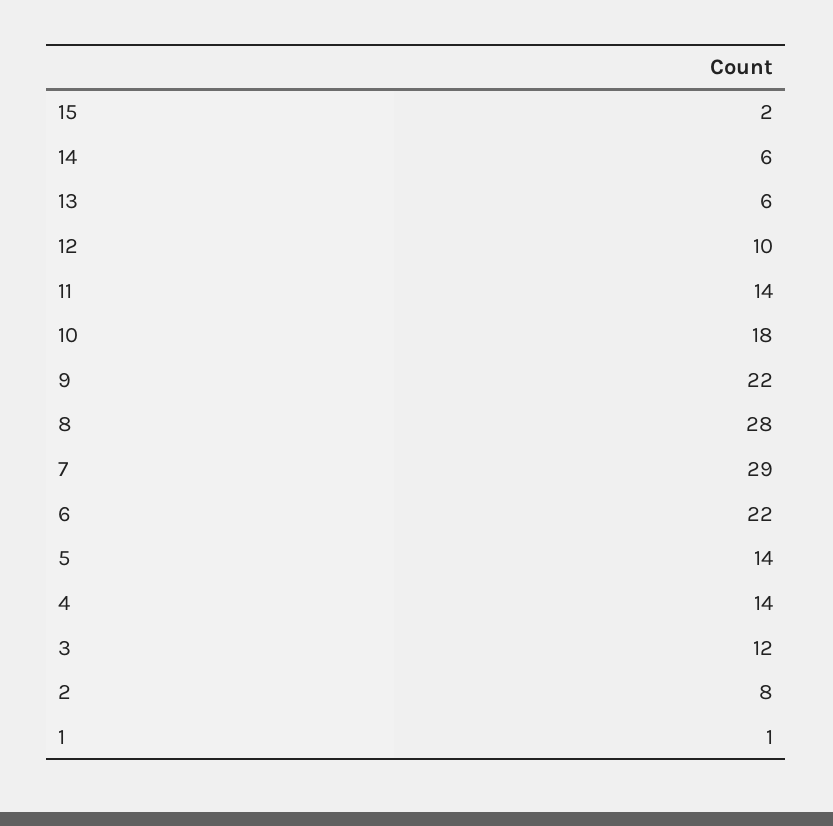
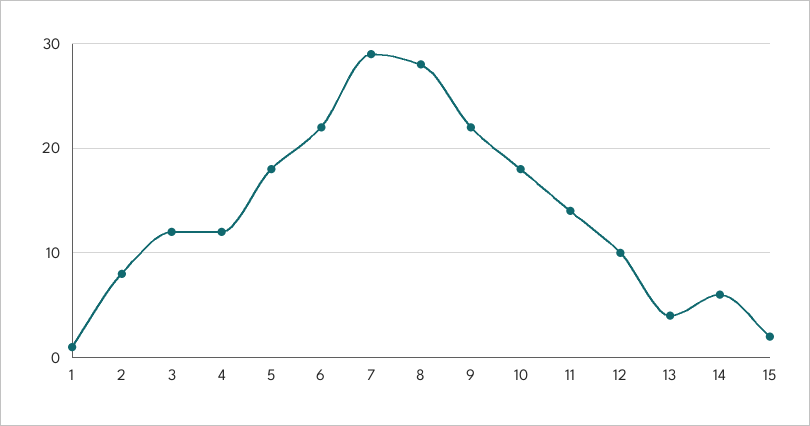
  {
    "15": 2,
    "14": 6,
-   "13": 6,
+   "13": 4,
    "12": 10,
    "11": 14,
    "10": 18,
    "9": 22,
    "8": 28,
    "7": 29,
    "6": 22,
-   "5": 14,
+   "5": 18,
-   "4": 14,
+   "4": 12,
    "3": 12,
    "2": 8,
    "1": 1
  }

